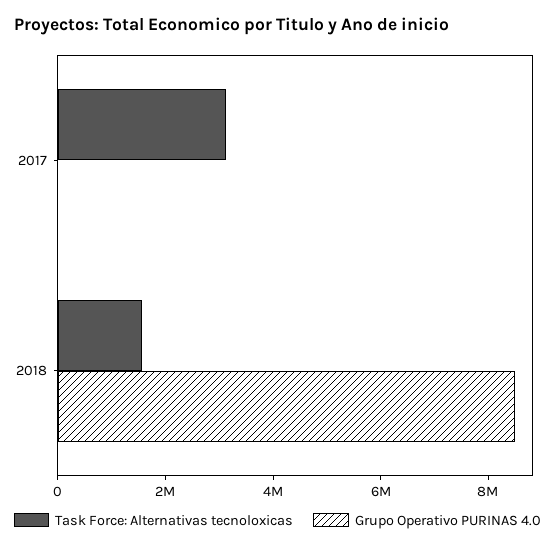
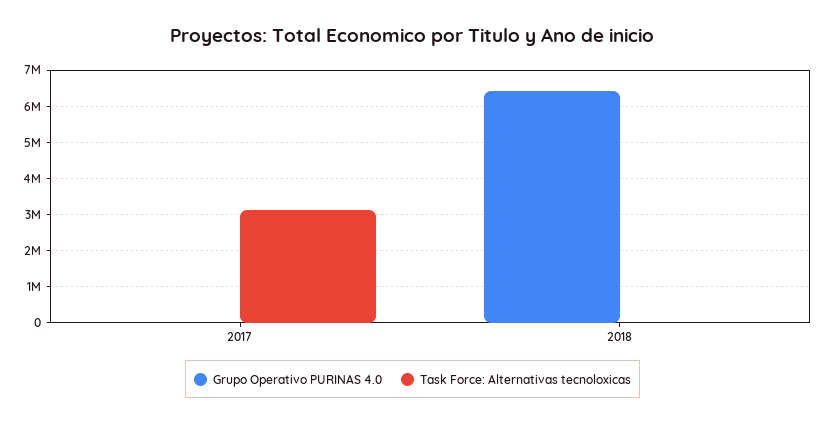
  {
    "Task Force: Alternativas tecnoloxicas": {
      "2017": 3200000,
-     "2018": 1500000
+     "2018": 0
    },
    "Grupo Operativo PURINAS 4.0": {
      "2017": 0,
-     "2018": 8500000
+     "2018": 6400000
    }
  }

